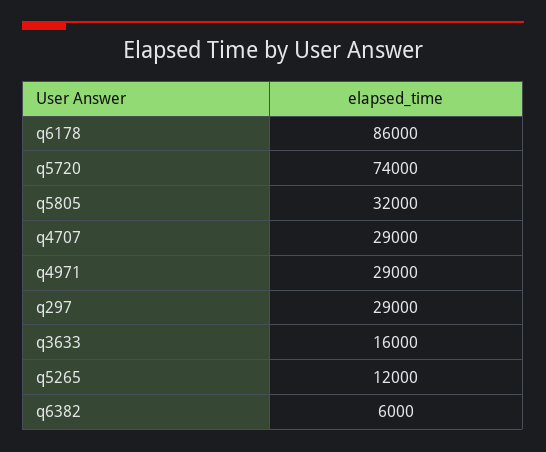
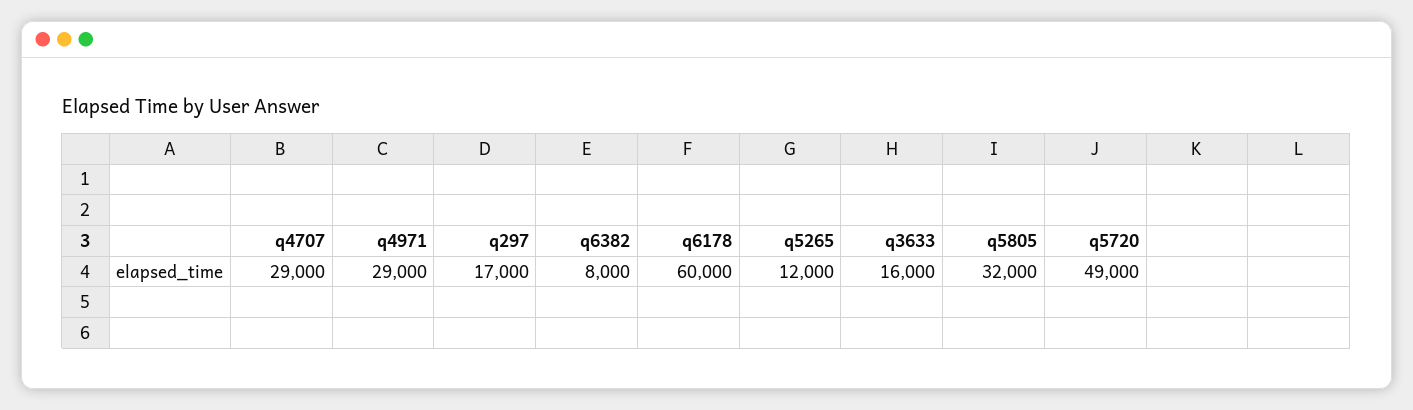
  {
-   "q6178": 86000,
+   "q6178": 60000,
-   "q5720": 74000,
+   "q5720": 49000,
    "q5805": 32000,
    "q4707": 29000,
    "q4971": 29000,
-   "q297": 29000,
+   "q297": 17000,
    "q3633": 16000,
    "q5265": 12000,
-   "q6382": 6000
+   "q6382": 8000
  }

